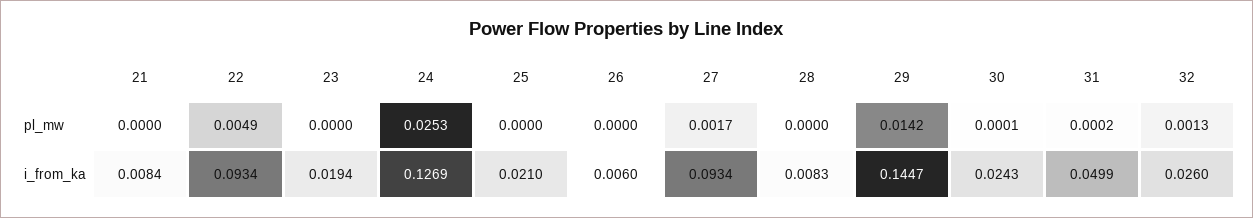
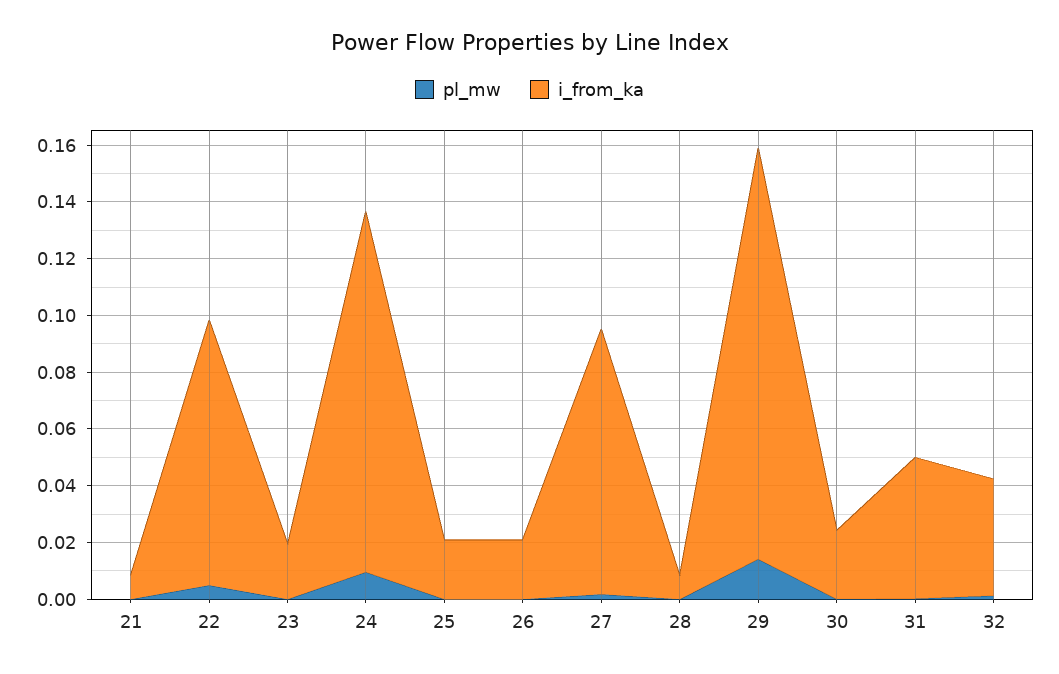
  {
    "pl_mw": {
      "21": 0,
      "22": 0.0049,
      "23": 0,
-     "24": 0.0253,
+     "24": 0.01,
      "25": 0,
      "26": 0,
      "27": 0.0017,
      "28": 0,
      "29": 0.0142,
      "30": 0.0001,
      "31": 0.0002,
      "32": 0.0013
    },
    "i_from_ka": {
      "21": 0.0084,
      "22": 0.0934,
      "23": 0.0194,
      "24": 0.1269,
      "25": 0.021,
-     "26": 0.006,
+     "26": 0.02,
      "27": 0.0934,
      "28": 0.0083,
      "29": 0.1447,
      "30": 0.0243,
      "31": 0.0499,
-     "32": 0.026
+     "32": 0.04
    }
  }

